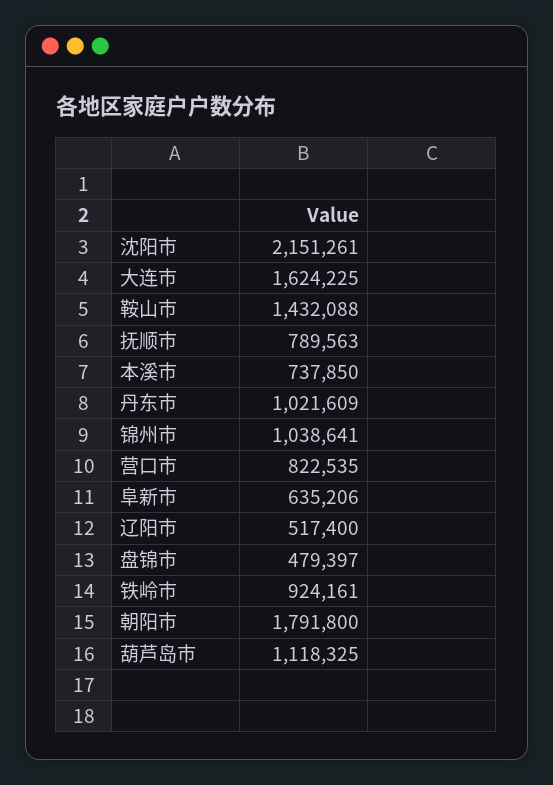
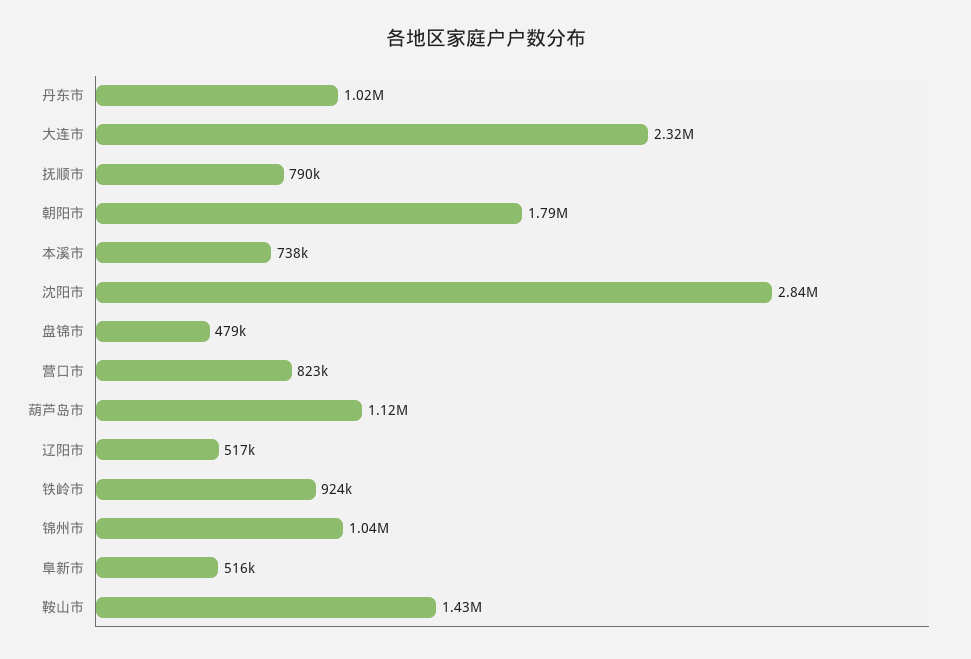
  {
-   "沈阳市": 2151261,
+   "沈阳市": 2840000,
-   "大连市": 1624225,
+   "大连市": 2320000,
    "鞍山市": 1432088,
    "抚顺市": 789563,
    "本溪市": 737850,
    "丹东市": 1021609,
    "锦州市": 1038641,
    "营口市": 822535,
-   "阜新市": 635206,
+   "阜新市": 516000,
    "辽阳市": 517400,
    "盘锦市": 479397,
    "铁岭市": 924161,
    "朝阳市": 1791800,
    "葫芦岛市": 1118325
  }

